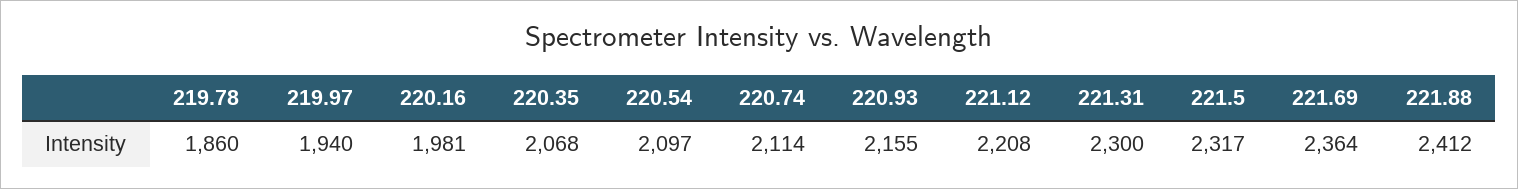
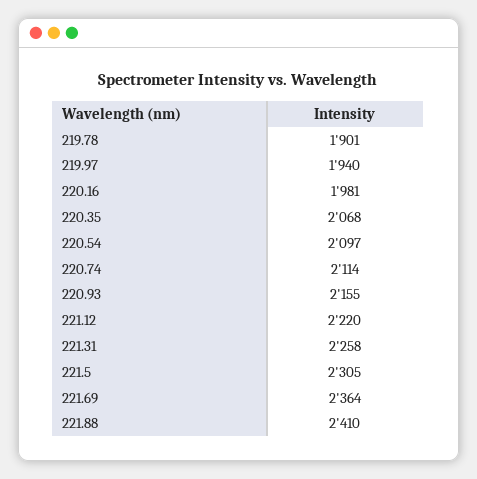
  {
-   "219.78": 1860,
+   "219.78": 1901,
    "219.97": 1940,
    "220.16": 1981,
    "220.35": 2068,
    "220.54": 2097,
    "220.74": 2114,
    "220.93": 2155,
-   "221.12": 2208,
+   "221.12": 2220,
-   "221.31": 2300,
+   "221.31": 2258,
-   "221.5": 2317,
+   "221.5": 2305,
    "221.69": 2364,
-   "221.88": 2412
+   "221.88": 2410
  }

